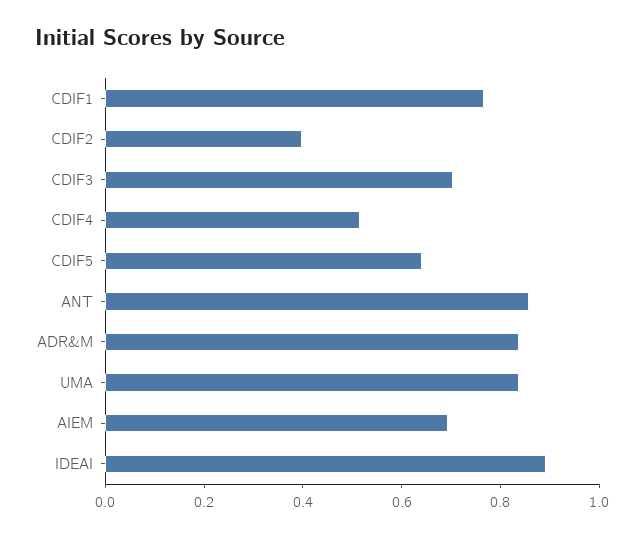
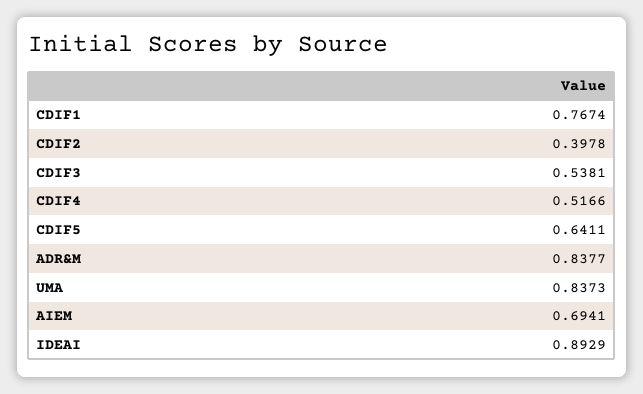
  {
    "CDIF1": 0.7674,
    "CDIF2": 0.3978,
-   "CDIF3": 0.7,
+   "CDIF3": 0.5381,
    "CDIF4": 0.5166,
    "CDIF5": 0.6411,
-   "ANT": 0.85,
    "ADR&M": 0.8377,
    "UMA": 0.8373,
    "AIEM": 0.6941,
    "IDEAI": 0.8929
  }

